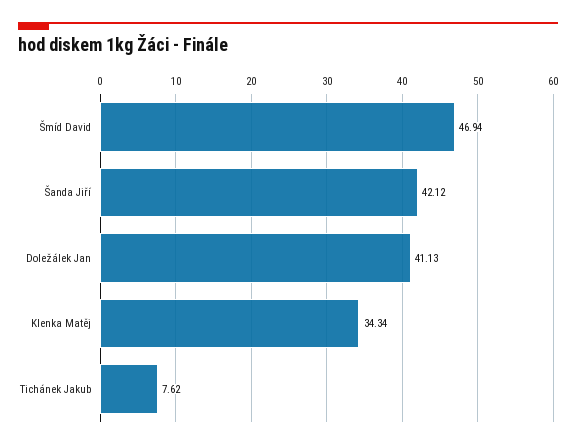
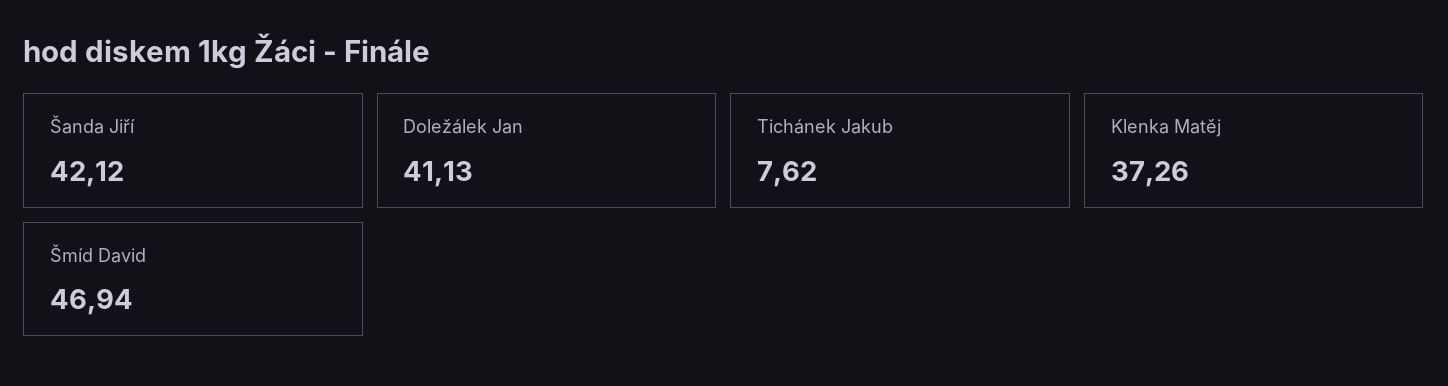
  {
    "Šmíd David": 46.94,
    "Šanda Jiří": 42.12,
    "Doležálek Jan": 41.13,
-   "Klenka Matěj": 34.34,
+   "Klenka Matěj": 37.26,
    "Tichánek Jakub": 7.62
  }

